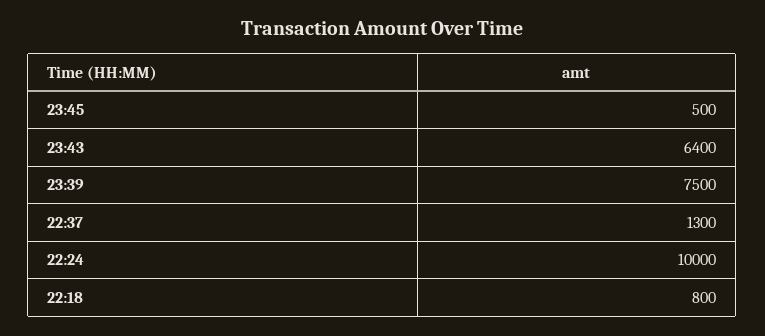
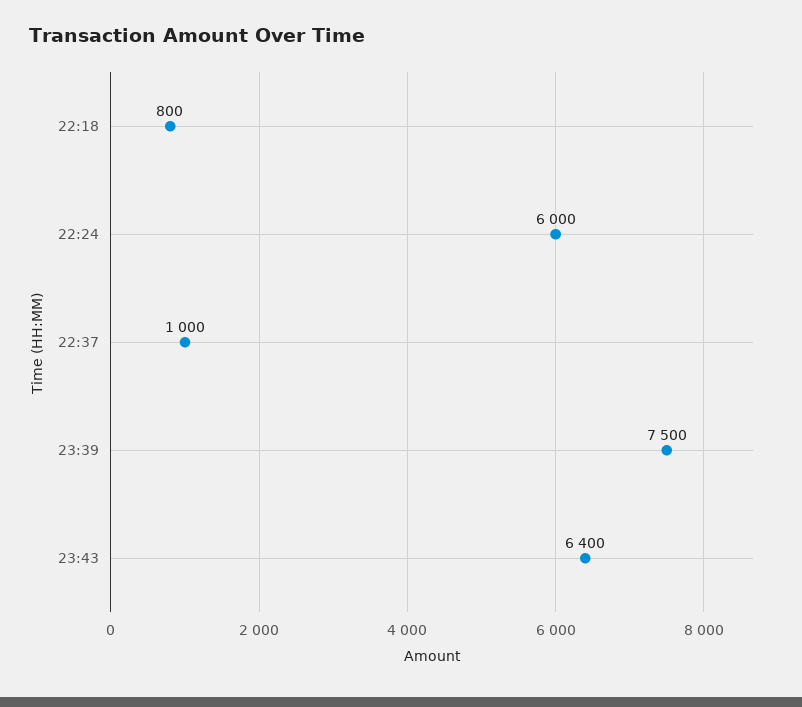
  {
-   "23:45": 500,
    "23:43": 6400,
    "23:39": 7500,
-   "22:37": 1300,
+   "22:37": 1000,
-   "22:24": 10000,
+   "22:24": 6000,
    "22:18": 800
  }

